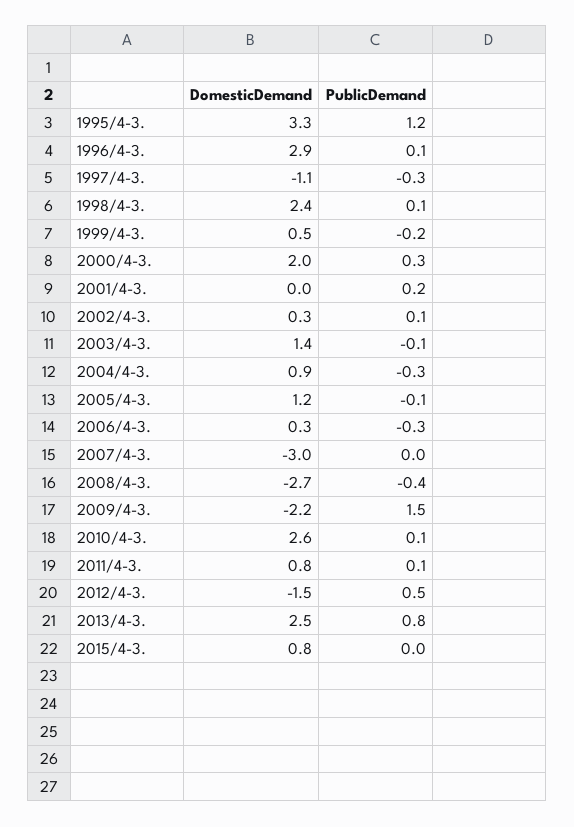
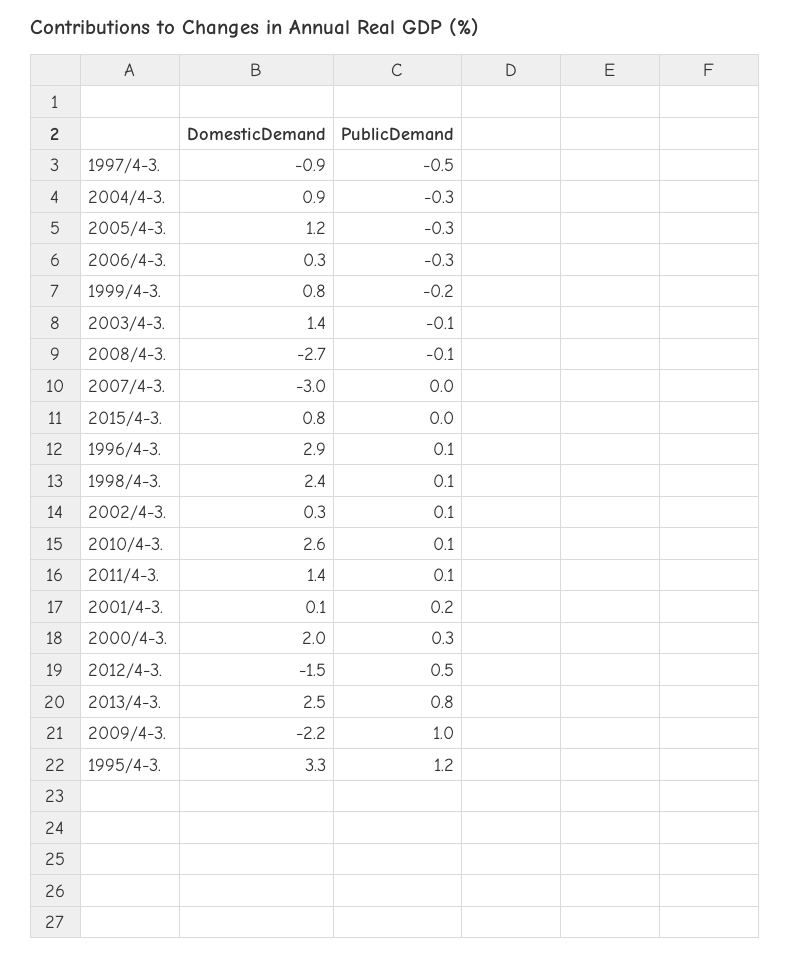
  {
    "DomesticDemand": {
      "1995/4-3.": 3.3,
      "1996/4-3.": 2.9,
-     "1997/4-3.": -1.1,
+     "1997/4-3.": -0.9,
      "1998/4-3.": 2.4,
-     "1999/4-3.": 0.5,
+     "1999/4-3.": 0.8,
      "2000/4-3.": 2,
-     "2001/4-3.": 0,
+     "2001/4-3.": 0.1,
      "2002/4-3.": 0.3,
      "2003/4-3.": 1.4,
      "2004/4-3.": 0.9,
      "2005/4-3.": 1.2,
      "2006/4-3.": 0.3,
      "2007/4-3.": -3,
      "2008/4-3.": -2.7,
      "2009/4-3.": -2.2,
      "2010/4-3.": 2.6,
-     "2011/4-3.": 0.8,
+     "2011/4-3.": 1.4,
      "2012/4-3.": -1.5,
      "2013/4-3.": 2.5,
      "2015/4-3.": 0.8
    },
    "PublicDemand": {
      "1995/4-3.": 1.2,
      "1996/4-3.": 0.1,
-     "1997/4-3.": -0.3,
+     "1997/4-3.": -0.5,
      "1998/4-3.": 0.1,
      "1999/4-3.": -0.2,
      "2000/4-3.": 0.3,
      "2001/4-3.": 0.2,
      "2002/4-3.": 0.1,
      "2003/4-3.": -0.1,
      "2004/4-3.": -0.3,
-     "2005/4-3.": -0.1,
+     "2005/4-3.": -0.3,
      "2006/4-3.": -0.3,
      "2007/4-3.": 0,
-     "2008/4-3.": -0.4,
+     "2008/4-3.": -0.1,
-     "2009/4-3.": 1.5,
+     "2009/4-3.": 1,
      "2010/4-3.": 0.1,
      "2011/4-3.": 0.1,
      "2012/4-3.": 0.5,
      "2013/4-3.": 0.8,
      "2015/4-3.": 0
    }
  }

